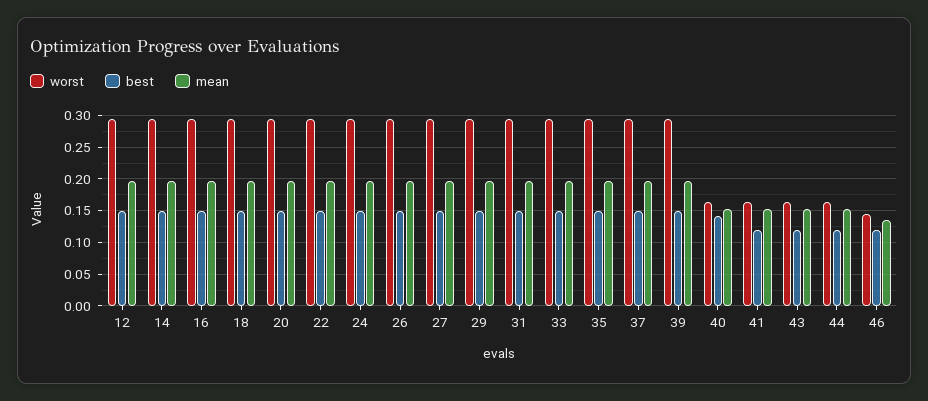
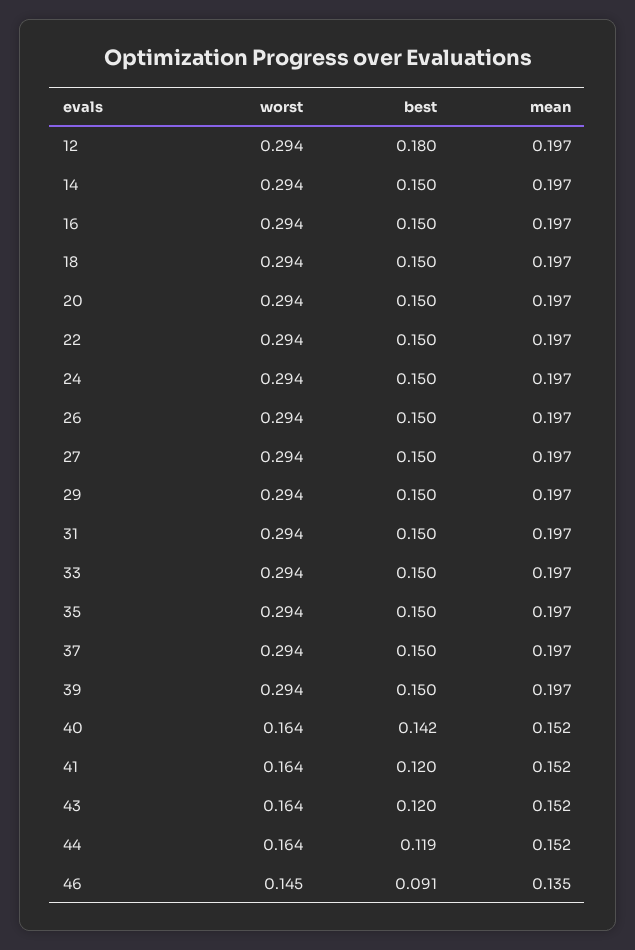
  {
    "worst": {
      "12": 0.294,
      "14": 0.294,
      "16": 0.294,
      "18": 0.294,
      "20": 0.294,
      "22": 0.294,
      "24": 0.294,
      "26": 0.294,
      "27": 0.294,
      "29": 0.294,
      "31": 0.294,
      "33": 0.294,
      "35": 0.294,
      "37": 0.294,
      "39": 0.294,
      "40": 0.164,
      "41": 0.164,
      "43": 0.164,
      "44": 0.164,
      "46": 0.145
    },
    "best": {
-     "12": 0.15,
+     "12": 0.18,
      "14": 0.15,
      "16": 0.15,
      "18": 0.15,
      "20": 0.15,
      "22": 0.15,
      "24": 0.15,
      "26": 0.15,
      "27": 0.15,
      "29": 0.15,
      "31": 0.15,
      "33": 0.15,
      "35": 0.15,
      "37": 0.15,
      "39": 0.15,
      "40": 0.142,
      "41": 0.12,
      "43": 0.12,
      "44": 0.119,
-     "46": 0.12
+     "46": 0.091
    },
    "mean": {
      "12": 0.197,
      "14": 0.197,
      "16": 0.197,
      "18": 0.197,
      "20": 0.197,
      "22": 0.197,
      "24": 0.197,
      "26": 0.197,
      "27": 0.197,
      "29": 0.197,
      "31": 0.197,
      "33": 0.197,
      "35": 0.197,
      "37": 0.197,
      "39": 0.197,
      "40": 0.152,
      "41": 0.152,
      "43": 0.152,
      "44": 0.152,
      "46": 0.135
    }
  }

